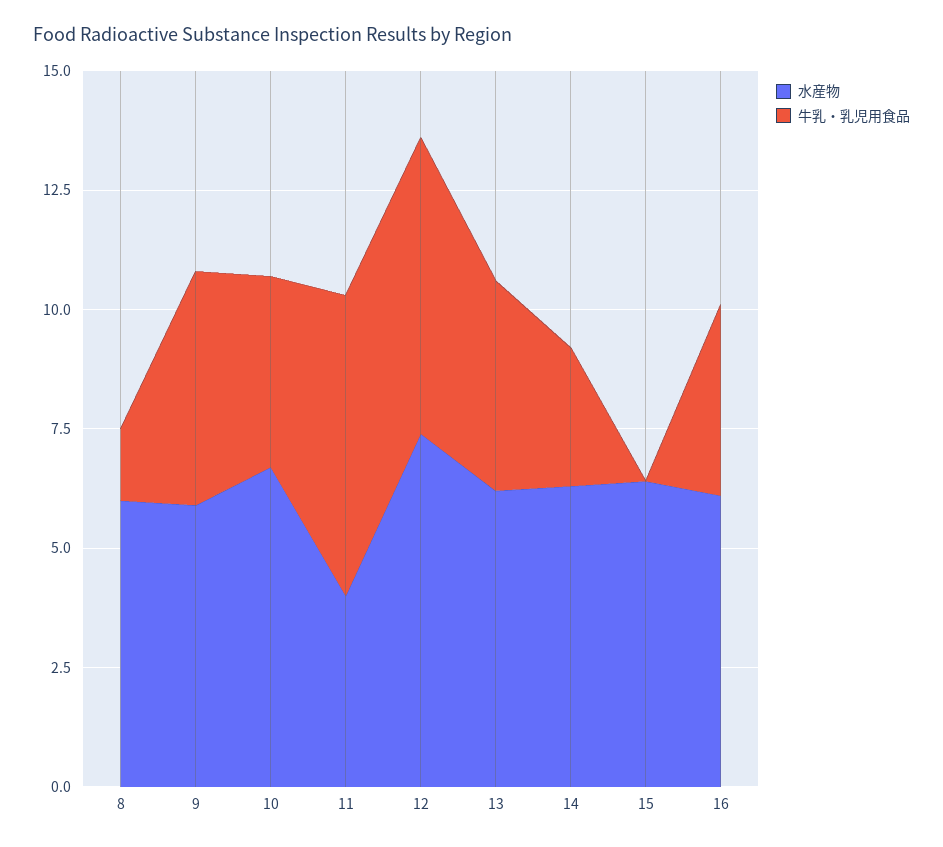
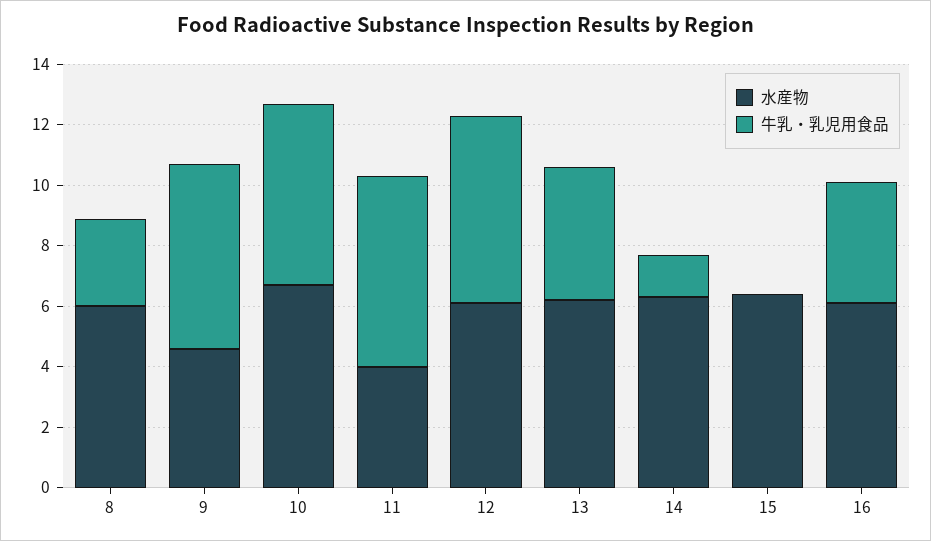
  {
    "水産物": {
      "8": 6,
-     "9": 6,
+     "9": 4.5,
      "10": 6.5,
      "11": 4,
-     "12": 7.5,
+     "12": 6,
      "13": 6,
      "14": 6.5,
      "15": 6.5,
      "16": 6
    },
    "牛乳・乳児用食品": {
-     "8": 1.5,
+     "8": 3,
-     "9": 5,
+     "9": 6,
-     "10": 4,
+     "10": 6,
      "11": 6.5,
      "12": 6,
      "13": 4.5,
-     "14": 3,
+     "14": 1.5,
      "15": 0,
      "16": 4
    }
  }

